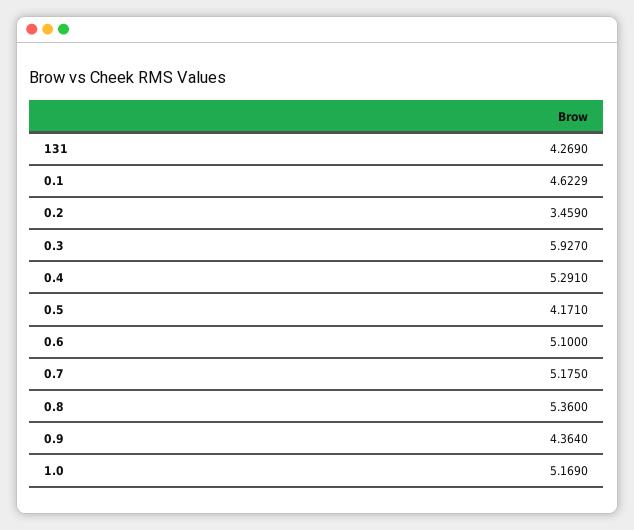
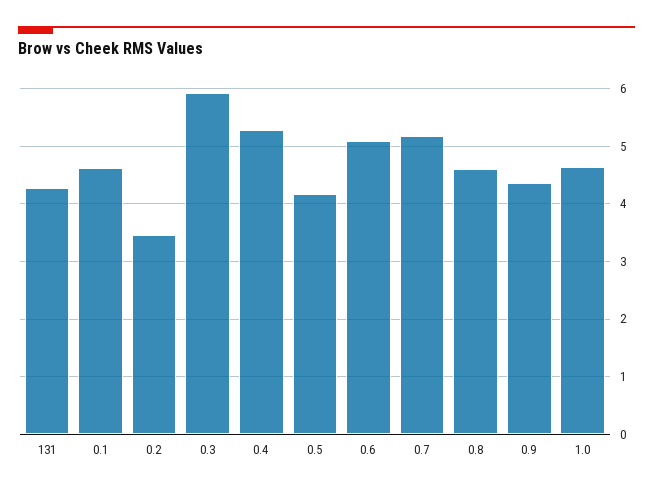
  {
    "131": 4.269,
    "0.1": 4.6229,
    "0.2": 3.459,
    "0.3": 5.927,
    "0.4": 5.291,
    "0.5": 4.171,
    "0.6": 5.1,
    "0.7": 5.175,
-   "0.8": 5.36,
+   "0.8": 4.6,
    "0.9": 4.364,
-   "1.0": 5.169
+   "1.0": 4.6
  }

